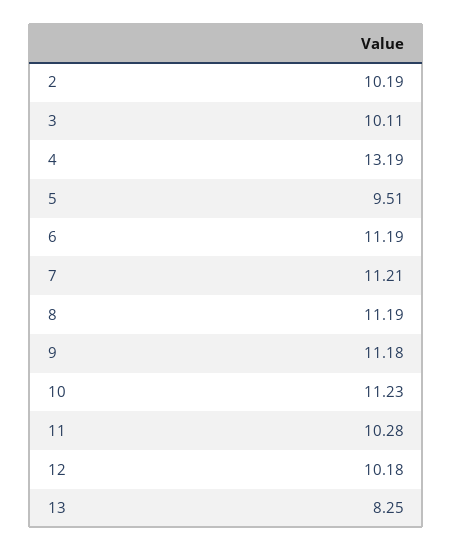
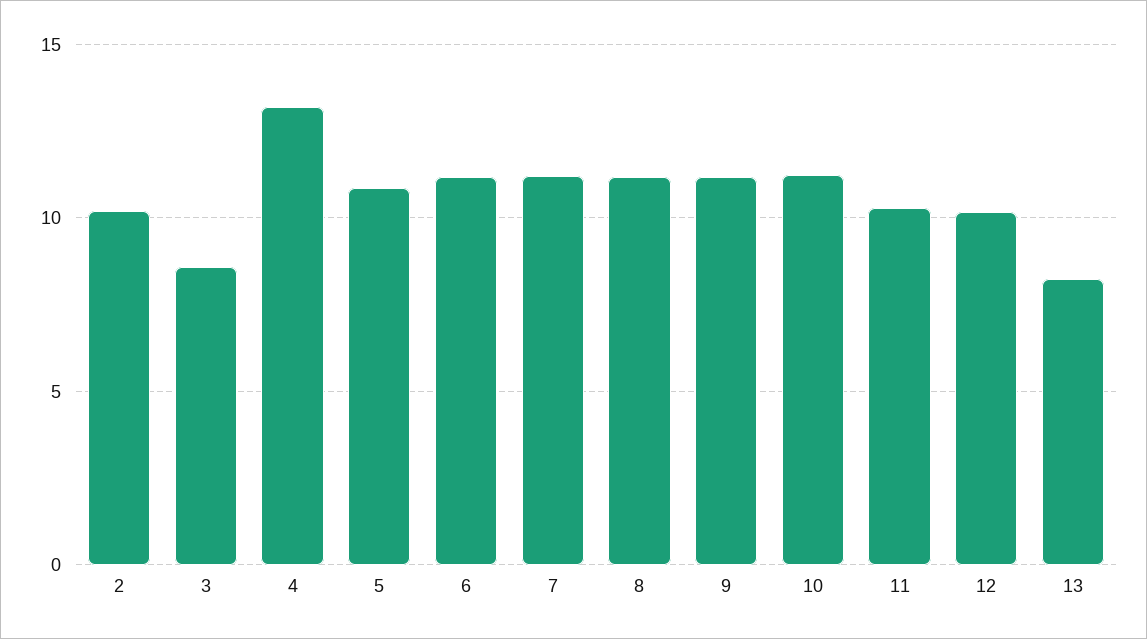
  {
    "2": 10.19,
-   "3": 10.11,
+   "3": 8.5,
    "4": 13.19,
-   "5": 9.51,
+   "5": 11,
    "6": 11.19,
    "7": 11.21,
    "8": 11.19,
    "9": 11.18,
    "10": 11.23,
    "11": 10.28,
    "12": 10.18,
    "13": 8.25
  }

